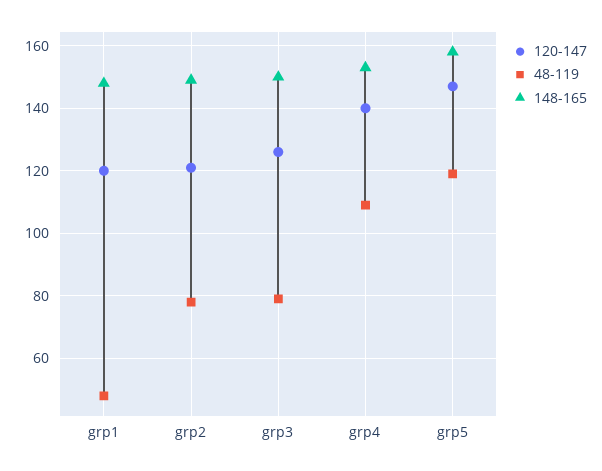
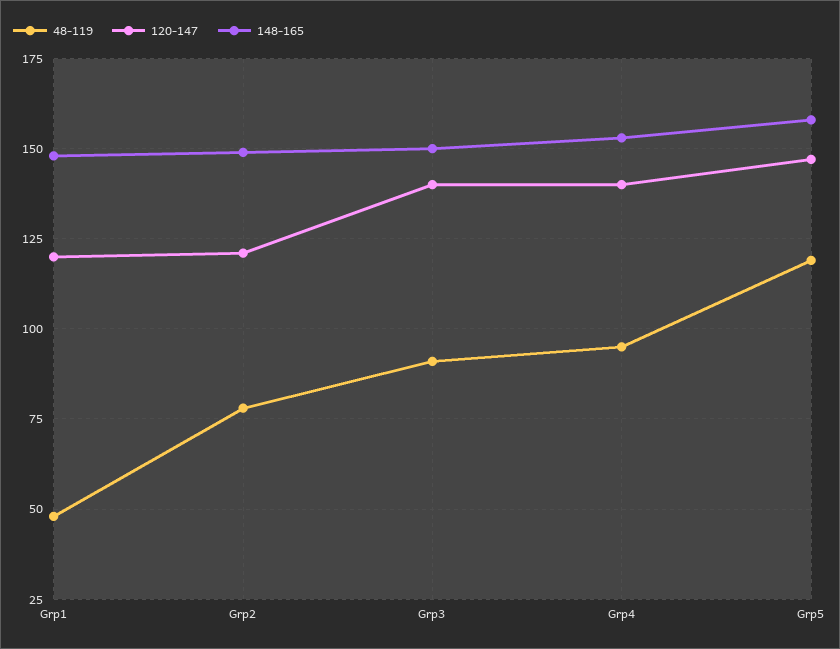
  {
    "120-147": {
      "grp1": 120,
      "grp2": 120,
-     "grp3": 125,
+     "grp3": 140,
      "grp4": 140,
      "grp5": 145
    },
    "48-119": {
      "grp1": 50,
      "grp2": 80,
-     "grp3": 80,
+     "grp3": 90,
-     "grp4": 110,
+     "grp4": 95,
      "grp5": 120
    },
    "148-165": {
      "grp1": 150,
      "grp2": 150,
      "grp3": 150,
      "grp4": 155,
      "grp5": 160
    }
  }

